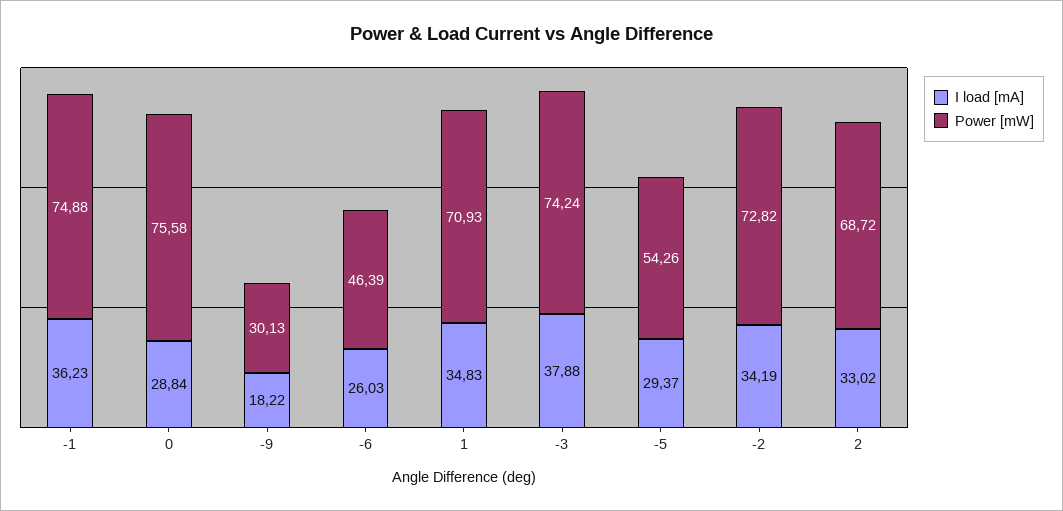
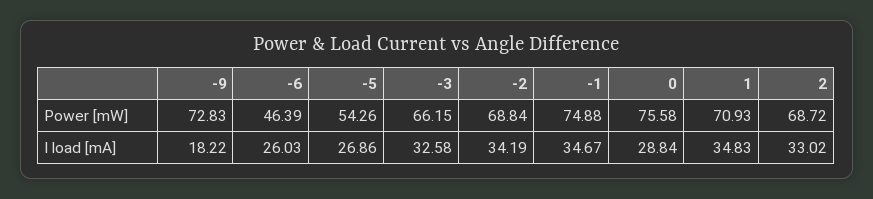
  {
    "I load [mA]": {
-     "-1": 36.23,
+     "-1": 34.67,
      "0": 28.84,
      "-9": 18.22,
      "-6": 26.03,
      "1": 34.83,
-     "-3": 37.88,
+     "-3": 32.58,
-     "-5": 29.37,
+     "-5": 26.86,
      "-2": 34.19,
      "2": 33.02
    },
    "Power [mW]": {
      "-1": 74.88,
      "0": 75.58,
-     "-9": 30.13,
+     "-9": 72.83,
      "-6": 46.39,
      "1": 70.93,
-     "-3": 74.24,
+     "-3": 66.15,
      "-5": 54.26,
-     "-2": 72.82,
+     "-2": 68.84,
      "2": 68.72
    }
  }

